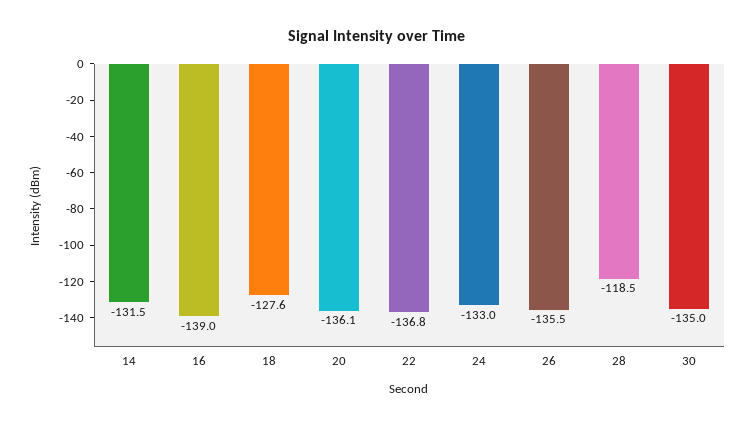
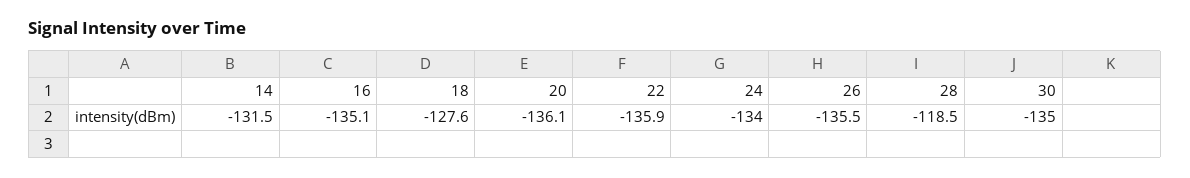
  {
    "14": -131.5,
-   "16": -139,
+   "16": -135.1,
    "18": -127.6,
    "20": -136.1,
-   "22": -136.8,
+   "22": -135.9,
-   "24": -133,
+   "24": -134,
    "26": -135.5,
    "28": -118.5,
    "30": -135
  }

